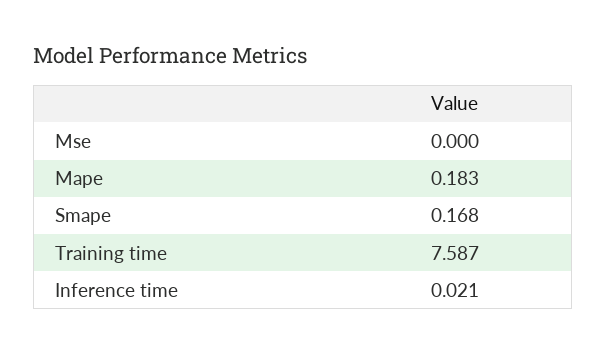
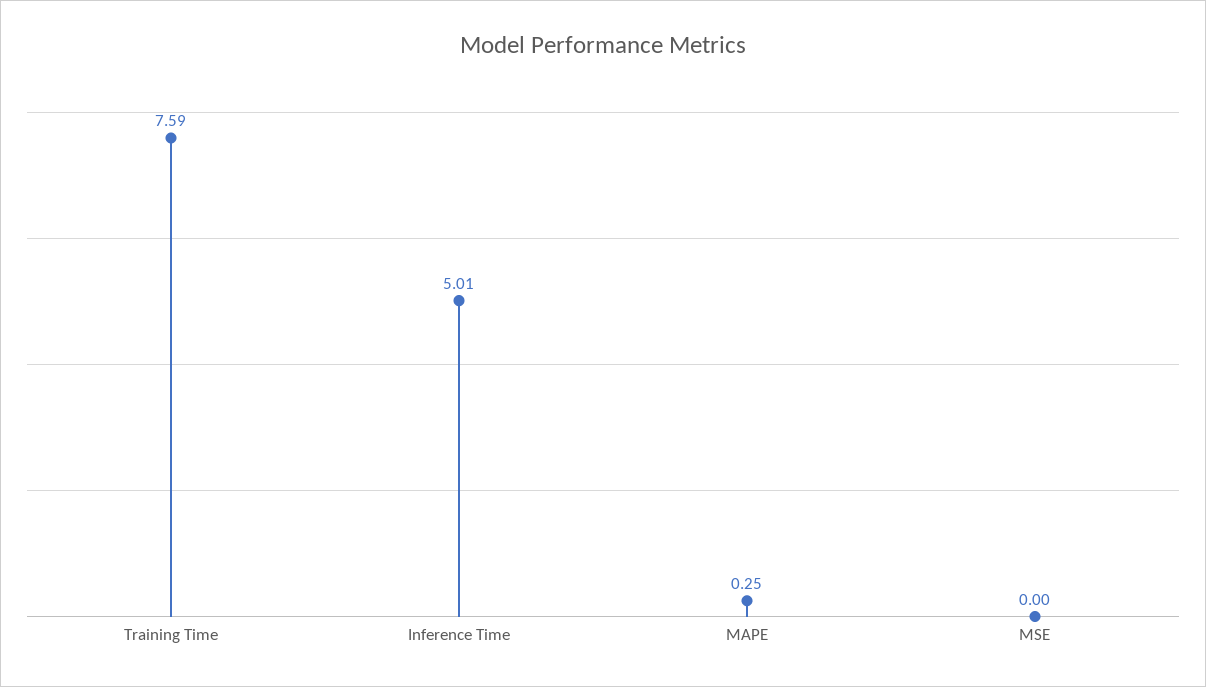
  {
    "Mse": 0,
-   "Mape": 0.183,
+   "Mape": 0.25,
-   "Smape": 0.168,
    "Training time": 7.587,
-   "Inference time": 0.021
+   "Inference time": 5.01
  }

